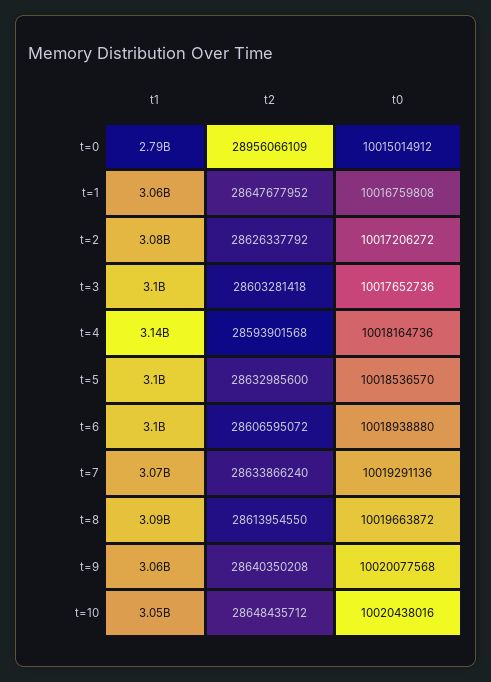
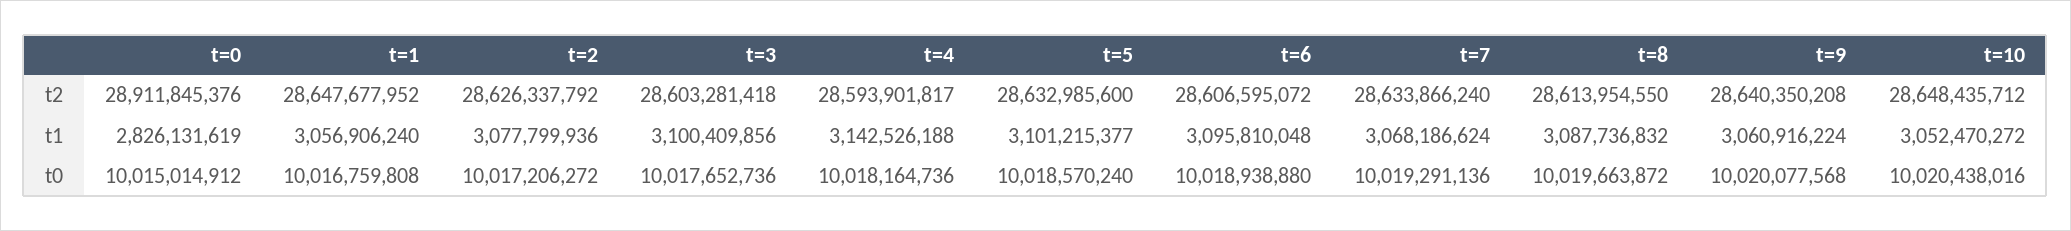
  {
    "t1": {
-     "t=0": 2790000000,
+     "t=0": 2826131619,
      "t=1": 3056906240,
      "t=2": 3077799936,
      "t=3": 3100409856,
      "t=4": 3142526188,
      "t=5": 3101215377,
      "t=6": 3095810048,
      "t=7": 3068186624,
      "t=8": 3087736832,
      "t=9": 3060916224,
      "t=10": 3052470272
    },
    "t2": {
-     "t=0": 28956066109,
+     "t=0": 28911845376,
      "t=1": 28647677952,
      "t=2": 28626337792,
      "t=3": 28603281418,
-     "t=4": 28593901568,
+     "t=4": 28593901817,
      "t=5": 28632985600,
      "t=6": 28606595072,
      "t=7": 28633866240,
      "t=8": 28613954550,
      "t=9": 28640350208,
      "t=10": 28648435712
    },
    "t0": {
      "t=0": 10015014912,
      "t=1": 10016759808,
      "t=2": 10017206272,
      "t=3": 10017652736,
      "t=4": 10018164736,
-     "t=5": 10018536570,
+     "t=5": 10018570240,
      "t=6": 10018938880,
      "t=7": 10019291136,
      "t=8": 10019663872,
      "t=9": 10020077568,
      "t=10": 10020438016
    }
  }

